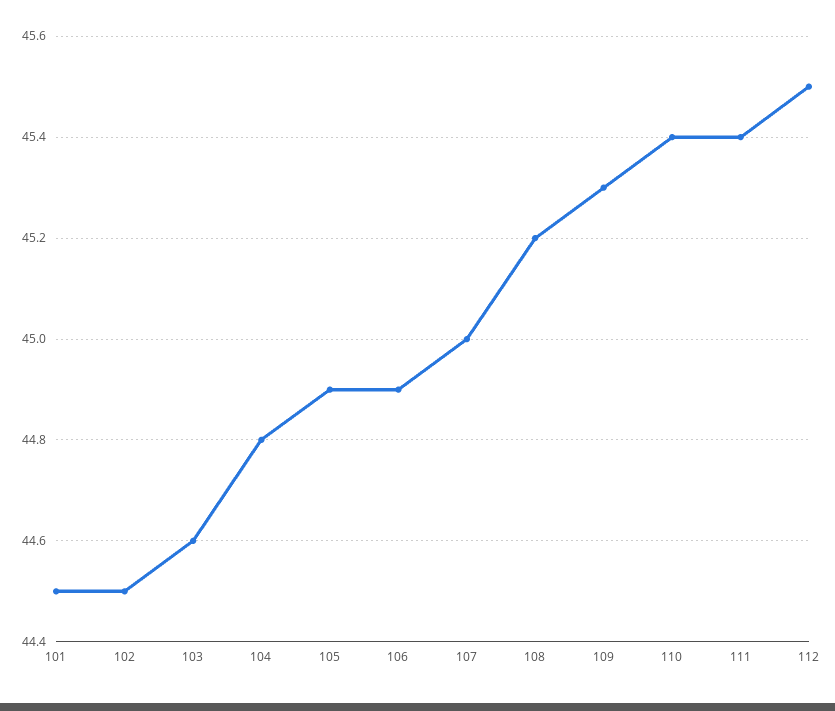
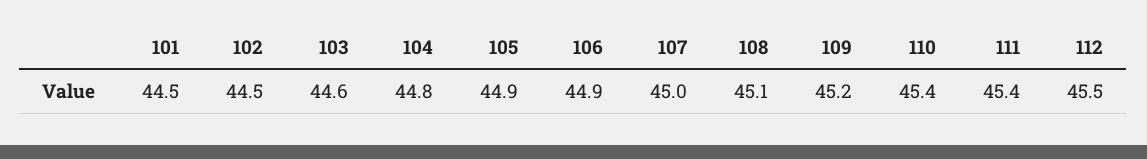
  {
    "101": 44.5,
    "102": 44.5,
    "103": 44.6,
    "104": 44.8,
    "105": 44.9,
    "106": 44.9,
    "107": 45,
-   "108": 45.2,
+   "108": 45.1,
-   "109": 45.3,
+   "109": 45.2,
    "110": 45.4,
    "111": 45.4,
    "112": 45.5
  }

